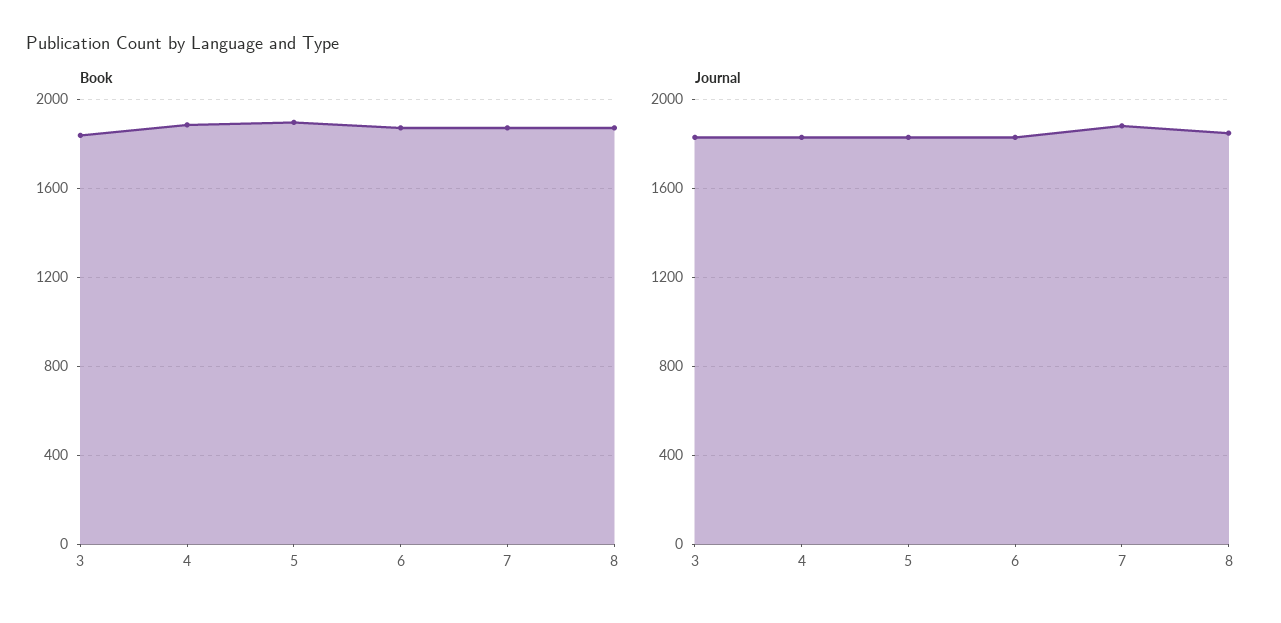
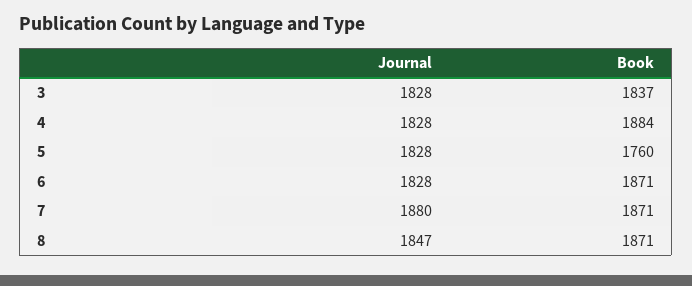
  {
    "Book": {
      "3": 1837,
      "4": 1884,
-     "5": 1900,
+     "5": 1760,
      "6": 1871,
      "7": 1871,
      "8": 1871
    },
    "Journal": {
      "3": 1828,
      "4": 1828,
      "5": 1828,
      "6": 1828,
      "7": 1880,
      "8": 1847
    }
  }

